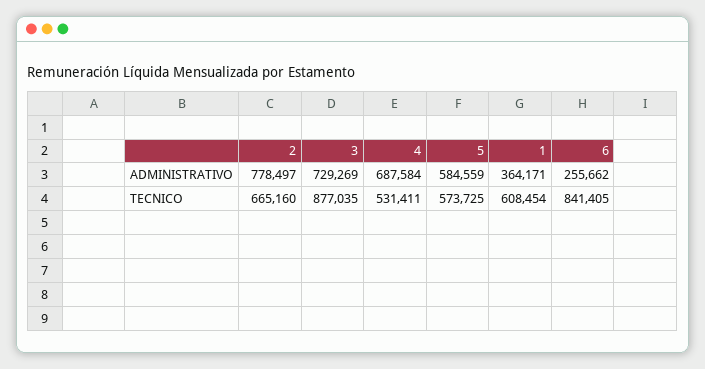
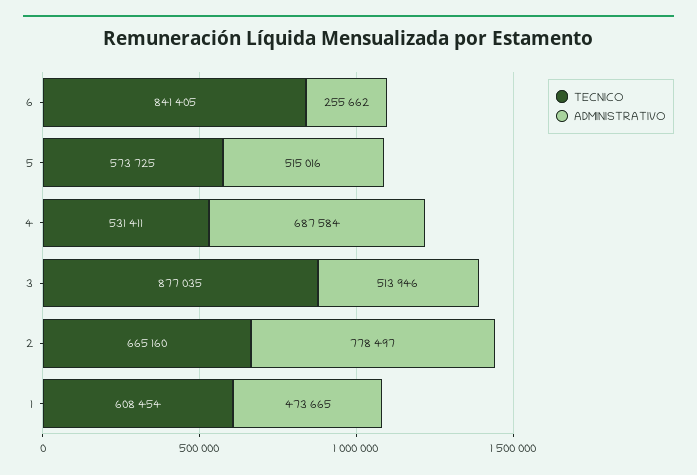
  {
    "ADMINISTRATIVO": {
      "2": 778497,
-     "3": 729269,
+     "3": 513946,
      "4": 687584,
-     "5": 584559,
+     "5": 515016,
-     "1": 364171,
+     "1": 473665,
      "6": 255662
    },
    "TECNICO": {
      "2": 665160,
      "3": 877035,
      "4": 531411,
      "5": 573725,
      "1": 608454,
      "6": 841405
    }
  }

